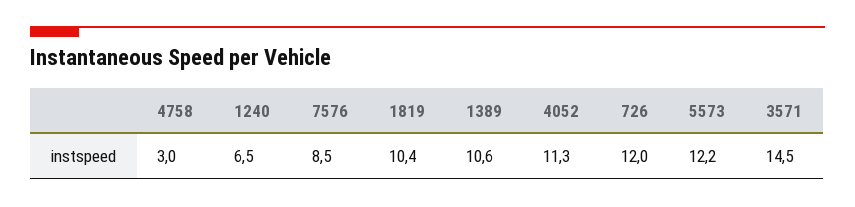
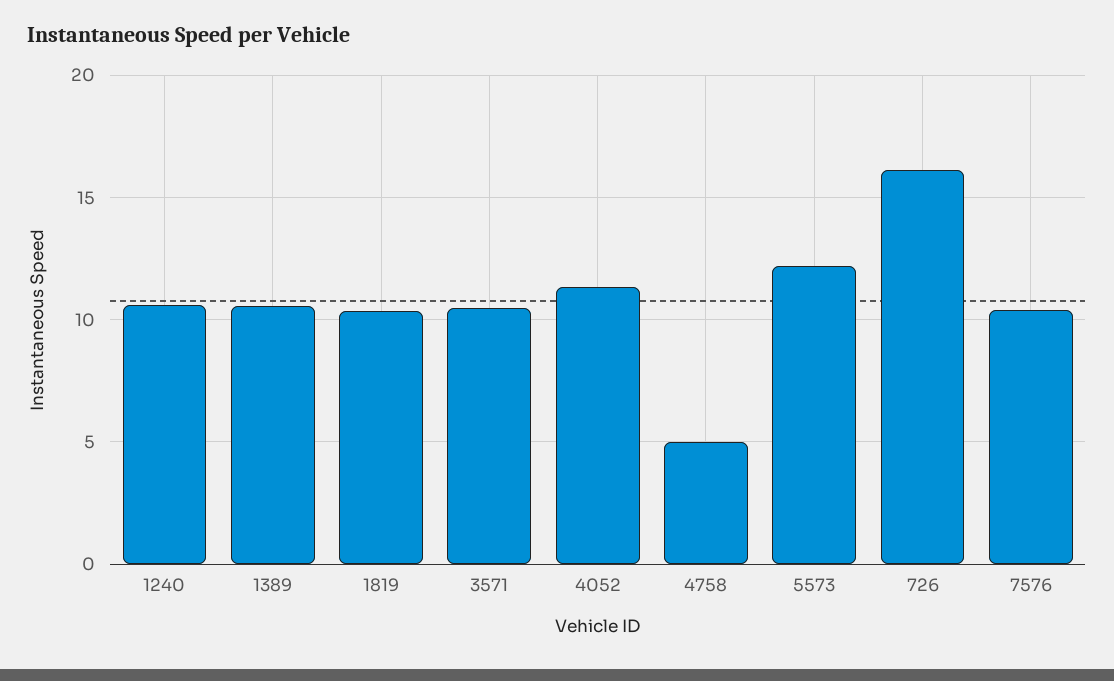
  {
-   "4758": 3,
+   "4758": 5,
-   "1240": 6.5,
+   "1240": 10.5,
-   "7576": 8.5,
+   "7576": 10.5,
    "1819": 10.4,
    "1389": 10.6,
    "4052": 11.3,
-   "726": 12,
+   "726": 16,
    "5573": 12.2,
-   "3571": 14.5
+   "3571": 10.5
  }

